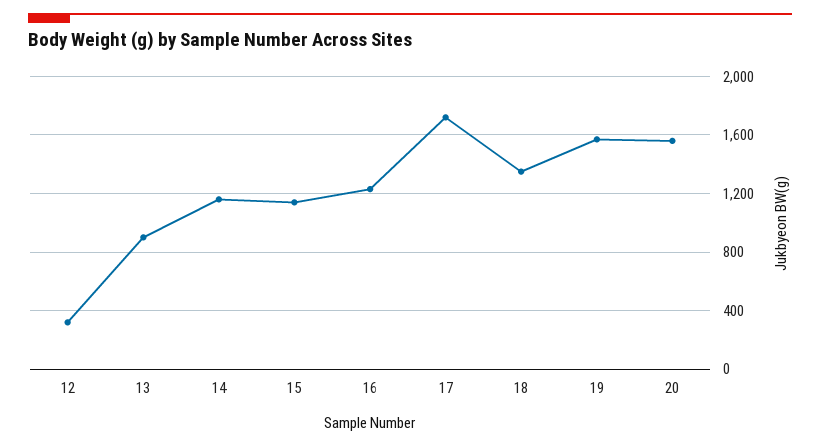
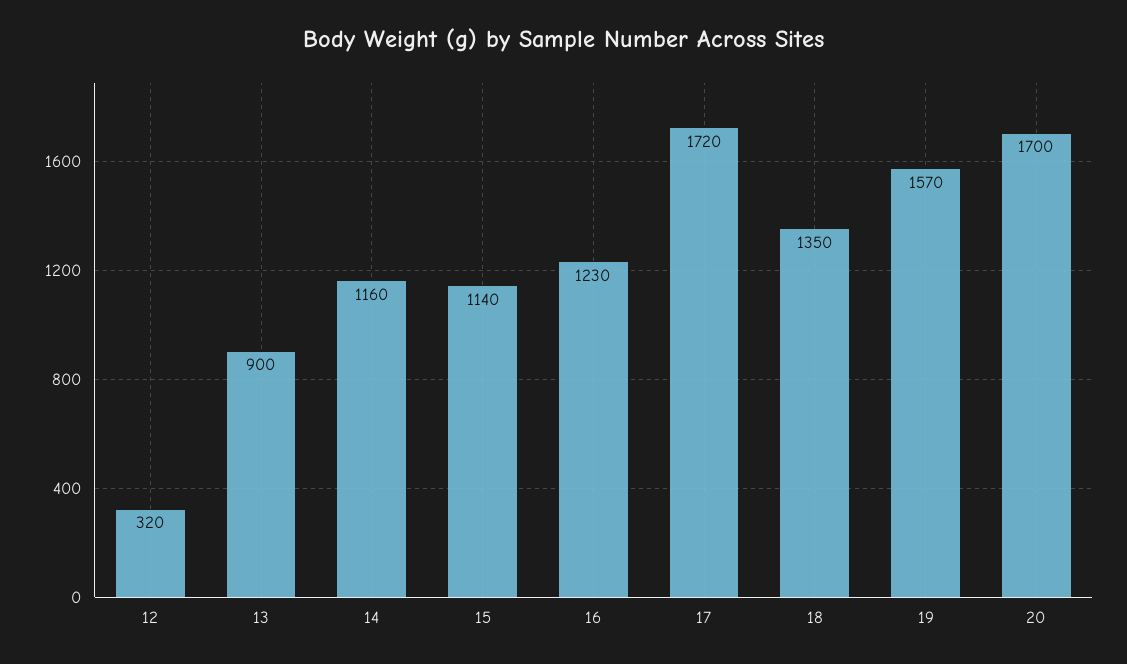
  {
    "12": 320,
    "13": 900,
    "14": 1160,
    "15": 1140,
    "16": 1230,
    "17": 1720,
    "18": 1350,
    "19": 1570,
-   "20": 1550
+   "20": 1700
  }

